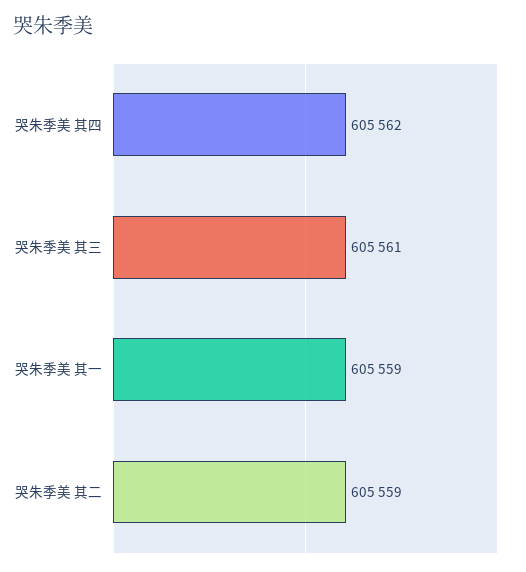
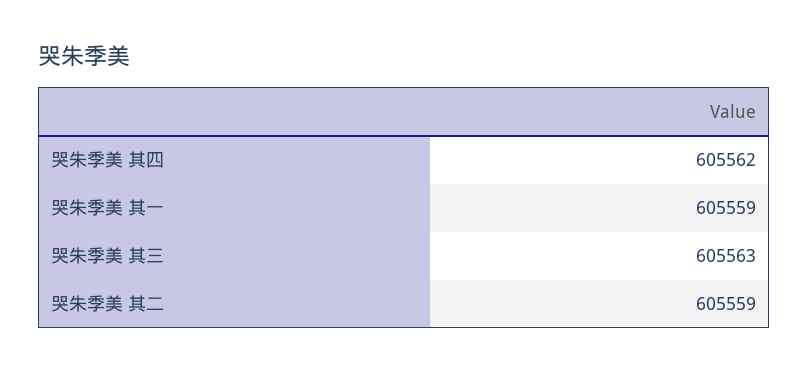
  {
    "哭朱季美 其四": 605562,
-   "哭朱季美 其三": 605561,
+   "哭朱季美 其三": 605563,
    "哭朱季美 其一": 605559,
    "哭朱季美 其二": 605559
  }

